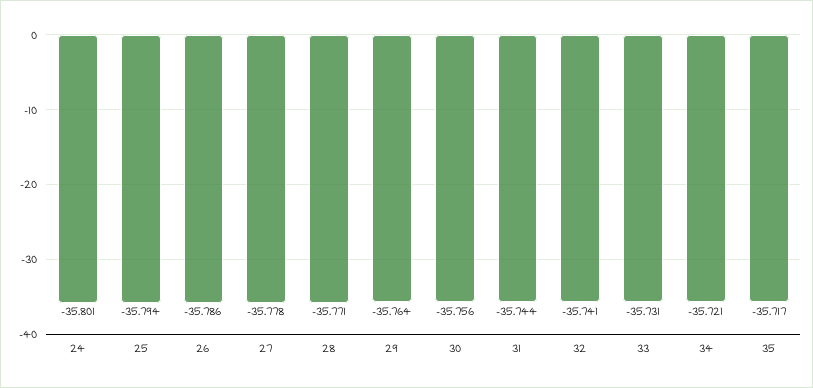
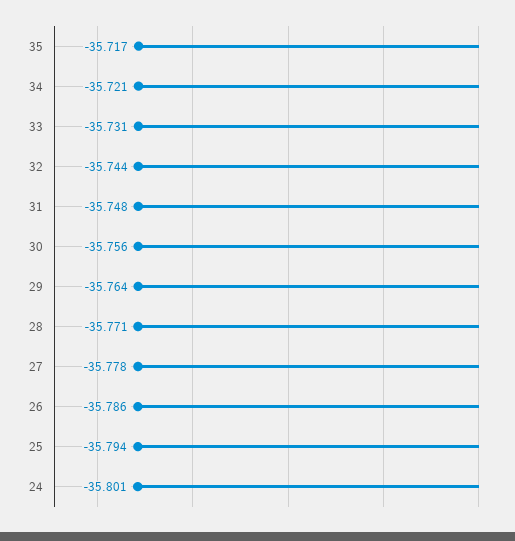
  {
    "24": -35.801,
    "25": -35.794,
    "26": -35.786,
    "27": -35.778,
    "28": -35.771,
    "29": -35.764,
    "30": -35.756,
-   "31": -35.744,
+   "31": -35.748,
-   "32": -35.741,
+   "32": -35.744,
    "33": -35.731,
    "34": -35.721,
    "35": -35.717
  }

